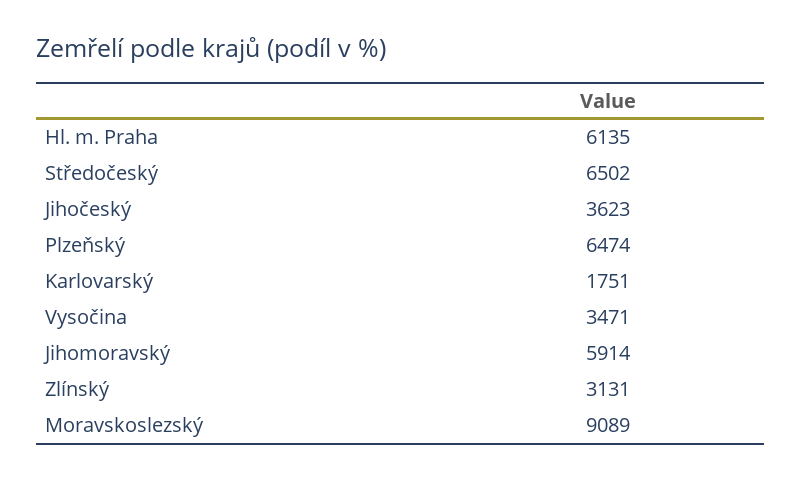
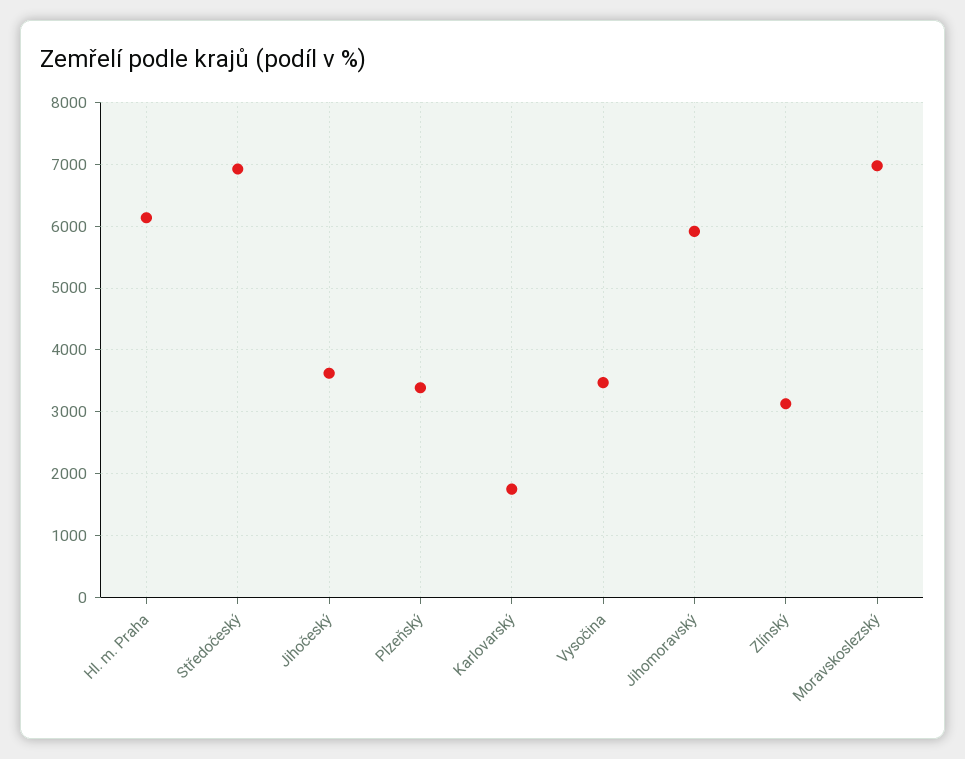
  {
    "Hl. m. Praha": 6135,
-   "Středočeský": 6502,
+   "Středočeský": 6900,
    "Jihočeský": 3623,
-   "Plzeňský": 6474,
+   "Plzeňský": 3400,
    "Karlovarský": 1751,
    "Vysočina": 3471,
    "Jihomoravský": 5914,
    "Zlínský": 3131,
-   "Moravskoslezský": 9089
+   "Moravskoslezský": 7000
  }

